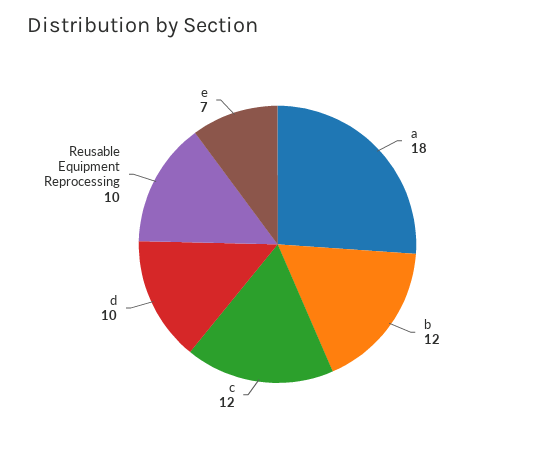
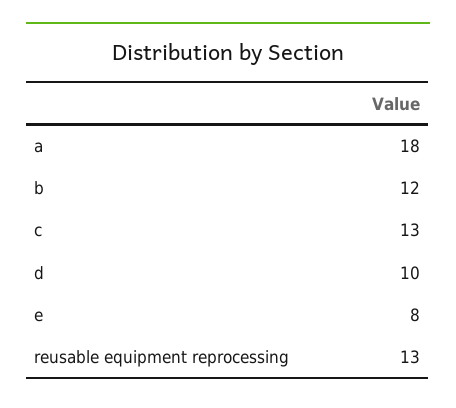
  {
    "a": 18,
    "b": 12,
-   "c": 12,
+   "c": 13,
    "d": 10,
-   "Reusable Equipment Reprocessing": 10,
+   "Reusable Equipment Reprocessing": 13,
-   "e": 7
+   "e": 8
  }

